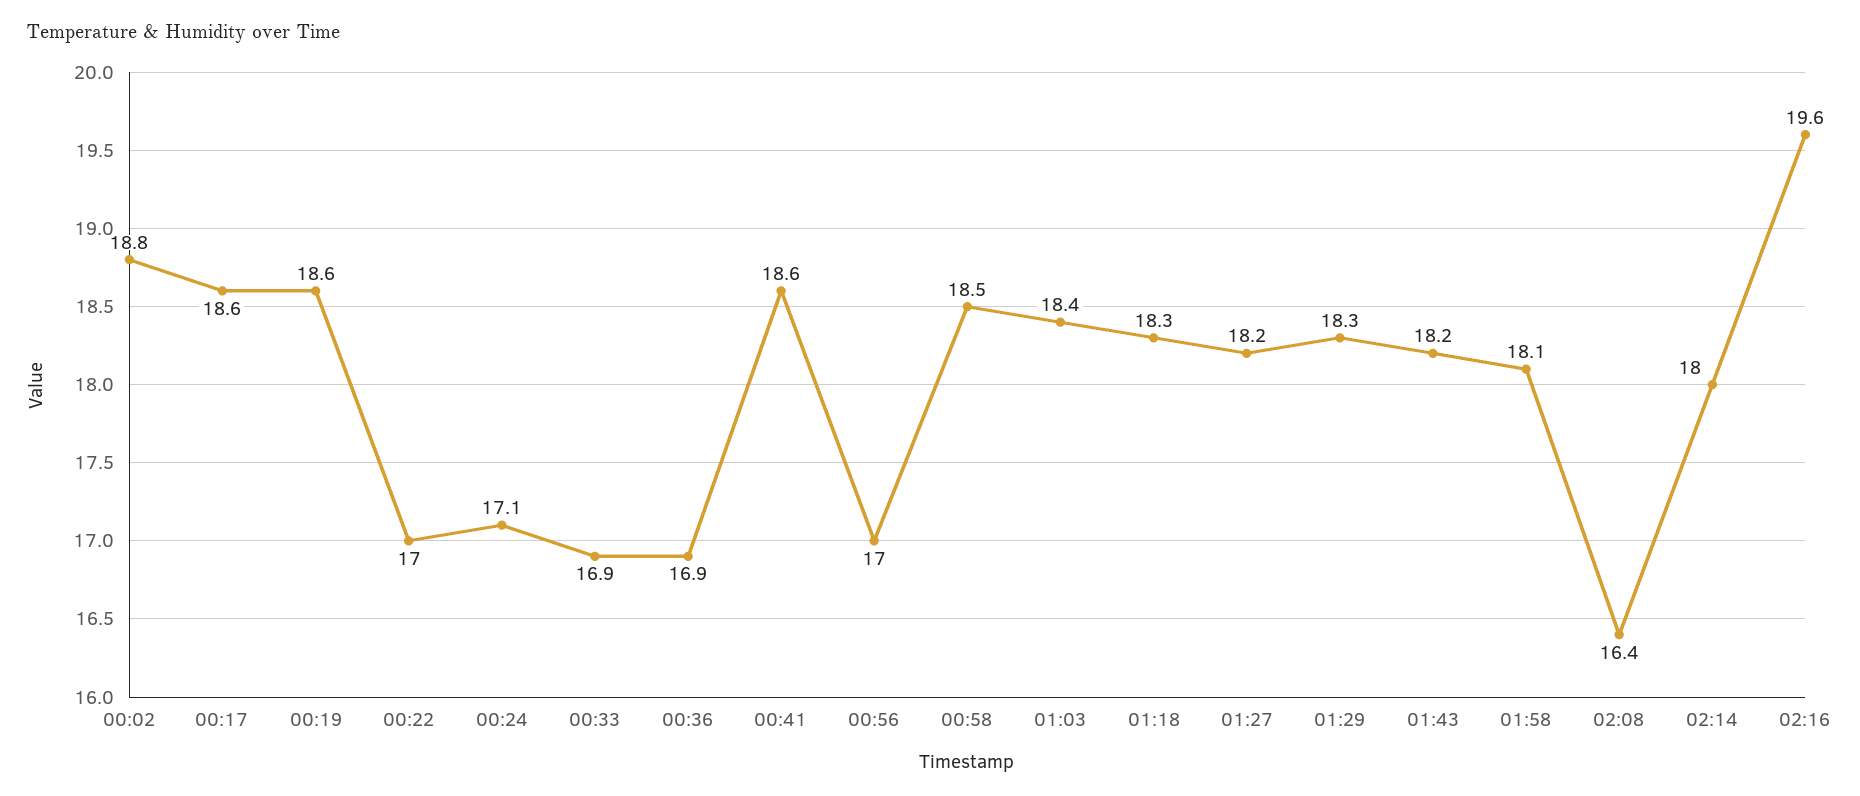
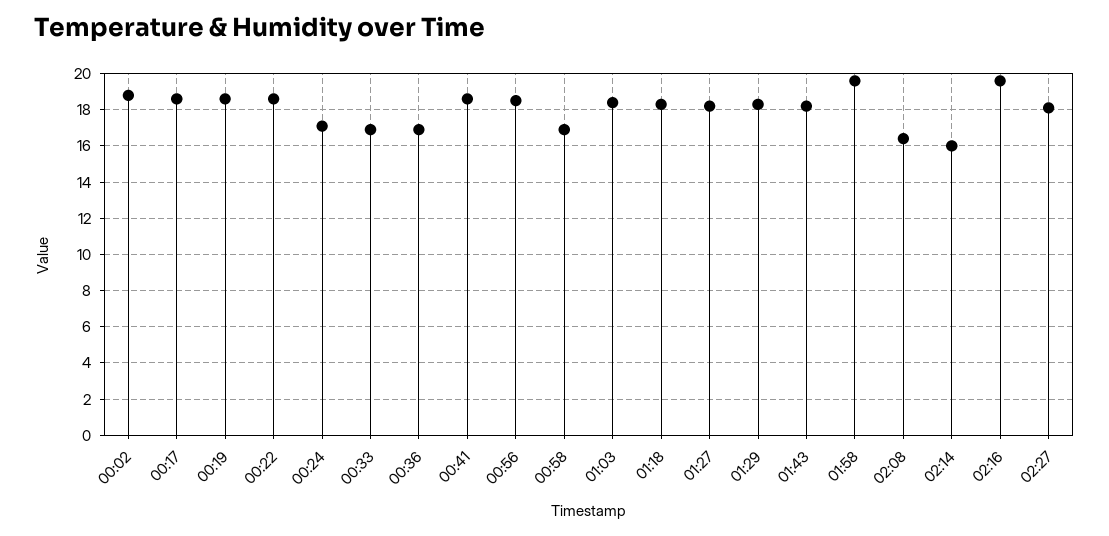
  {
    "00:02": 18.8,
    "00:17": 18.6,
    "00:19": 18.6,
-   "00:22": 17,
+   "00:22": 18.5,
    "00:24": 17.1,
    "00:33": 16.9,
    "00:36": 16.9,
    "00:41": 18.6,
-   "00:56": 17,
+   "00:56": 18.5,
-   "00:58": 18.5,
+   "00:58": 17,
    "01:03": 18.4,
    "01:18": 18.3,
    "01:27": 18.2,
    "01:29": 18.3,
    "01:43": 18.2,
-   "01:58": 18.1,
+   "01:58": 19.5,
    "02:08": 16.4,
-   "02:14": 18,
+   "02:14": 16,
-   "02:16": 19.6
+   "02:16": 19.6,
+   "02:27": 18
  }

